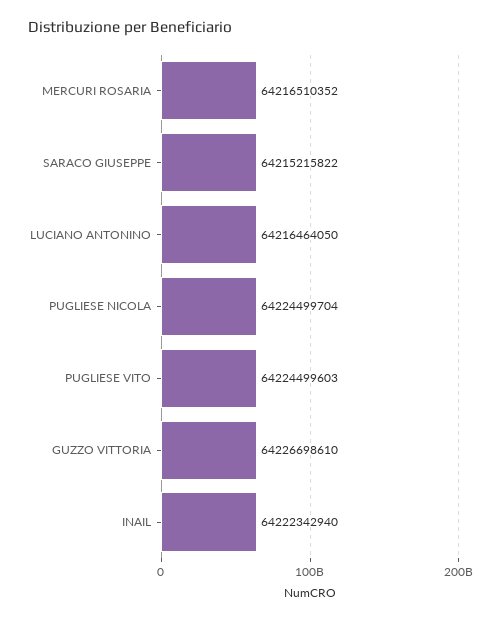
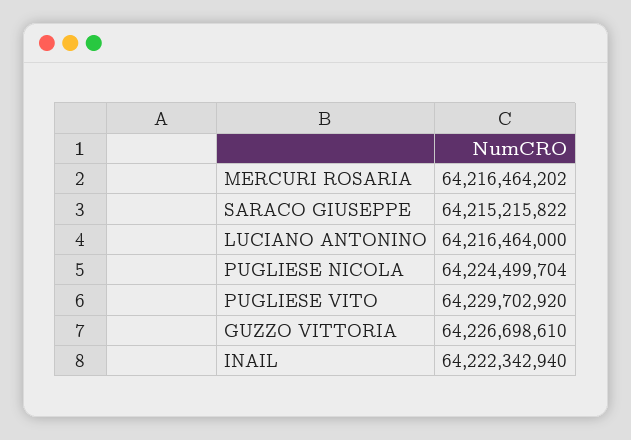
  {
-   "MERCURI ROSARIA": 64216510352,
+   "MERCURI ROSARIA": 64216464202,
    "SARACO GIUSEPPE": 64215215822,
-   "LUCIANO ANTONINO": 64216464050,
+   "LUCIANO ANTONINO": 64216464000,
    "PUGLIESE NICOLA": 64224499704,
-   "PUGLIESE VITO": 64224499603,
+   "PUGLIESE VITO": 64229702920,
    "GUZZO VITTORIA": 64226698610,
    "INAIL": 64222342940
  }

